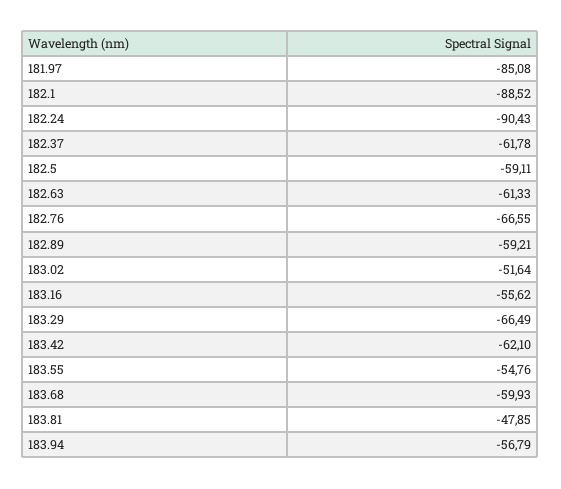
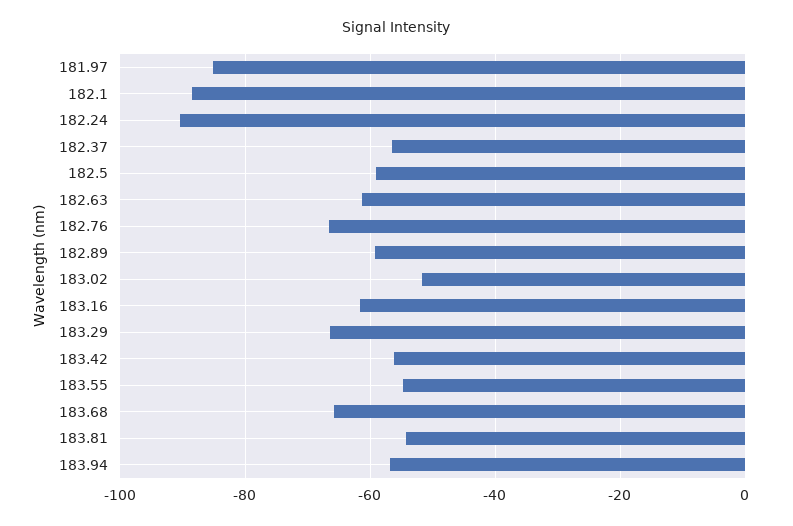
  {
    "181.97": -85.08,
    "182.1": -88.52,
    "182.24": -90.43,
-   "182.37": -61.78,
+   "182.37": -56,
    "182.5": -59.11,
    "182.63": -61.33,
    "182.76": -66.55,
    "182.89": -59.21,
    "183.02": -51.64,
-   "183.16": -55.62,
+   "183.16": -62,
    "183.29": -66.49,
-   "183.42": -62.1,
+   "183.42": -56,
    "183.55": -54.76,
-   "183.68": -59.93,
+   "183.68": -66,
-   "183.81": -47.85,
+   "183.81": -54,
    "183.94": -56.79
  }

